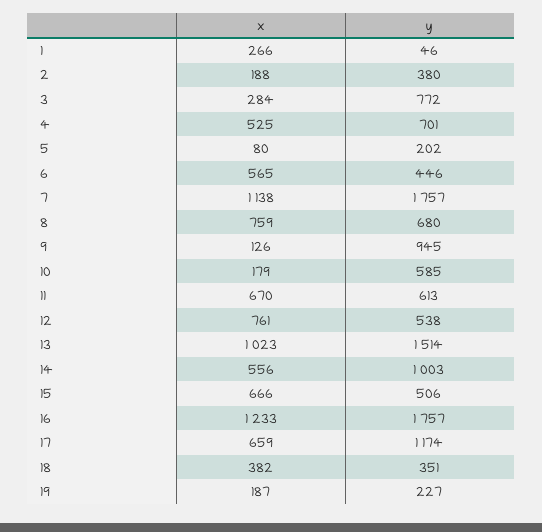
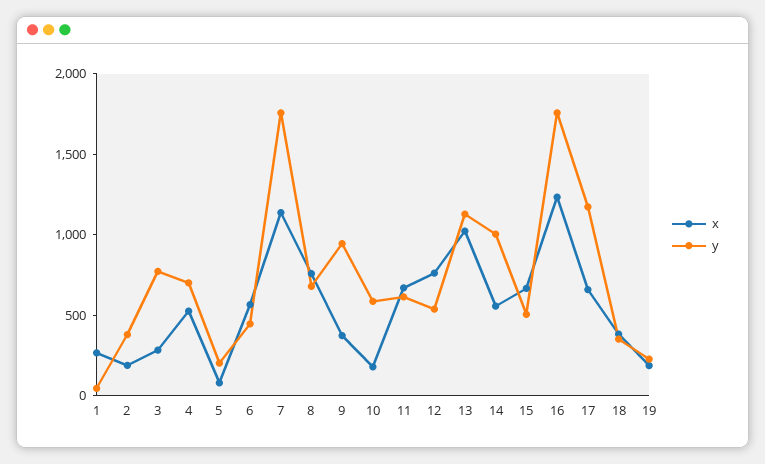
  {
    "x": {
      "1": 266,
      "2": 188,
      "3": 284,
      "4": 525,
      "5": 80,
      "6": 565,
      "7": 1138,
      "8": 759,
-     "9": 126,
+     "9": 400,
      "10": 179,
      "11": 670,
      "12": 761,
      "13": 1023,
      "14": 556,
      "15": 666,
      "16": 1233,
      "17": 659,
      "18": 382,
      "19": 187
    },
    "y": {
      "1": 46,
      "2": 380,
      "3": 772,
      "4": 701,
      "5": 202,
      "6": 446,
      "7": 1757,
      "8": 680,
      "9": 945,
      "10": 585,
      "11": 613,
      "12": 538,
-     "13": 1514,
+     "13": 1100,
      "14": 1003,
      "15": 506,
      "16": 1757,
      "17": 1174,
      "18": 351,
      "19": 227
    }
  }

